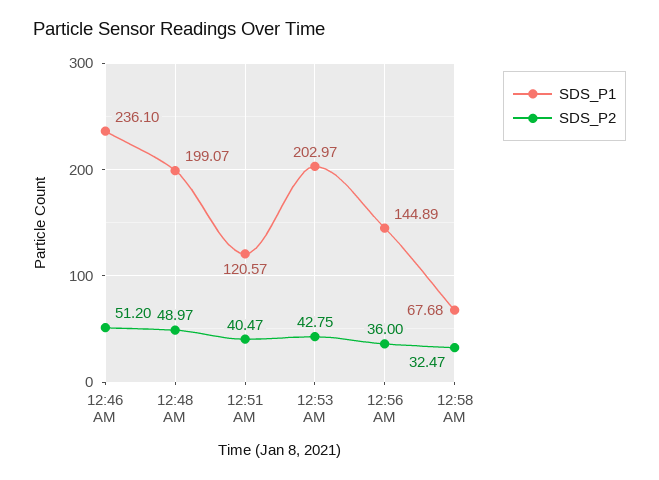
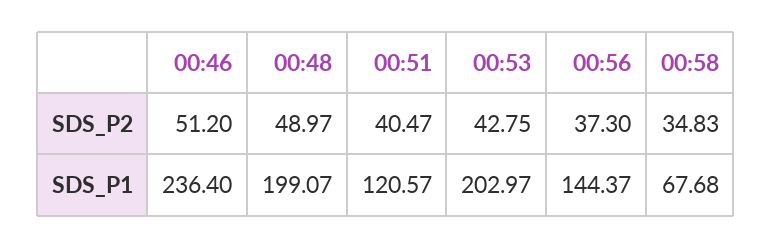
  {
    "SDS_P1": {
-     "12:46 AM": 236.1,
+     "12:46 AM": 236.4,
      "12:48 AM": 199.07,
      "12:51 AM": 120.57,
      "12:53 AM": 202.97,
-     "12:56 AM": 144.89,
+     "12:56 AM": 144.37,
      "12:58 AM": 67.68
    },
    "SDS_P2": {
      "12:46 AM": 51.2,
      "12:48 AM": 48.97,
      "12:51 AM": 40.47,
      "12:53 AM": 42.75,
-     "12:56 AM": 36,
+     "12:56 AM": 37.3,
-     "12:58 AM": 32.47
+     "12:58 AM": 34.83
    }
  }

